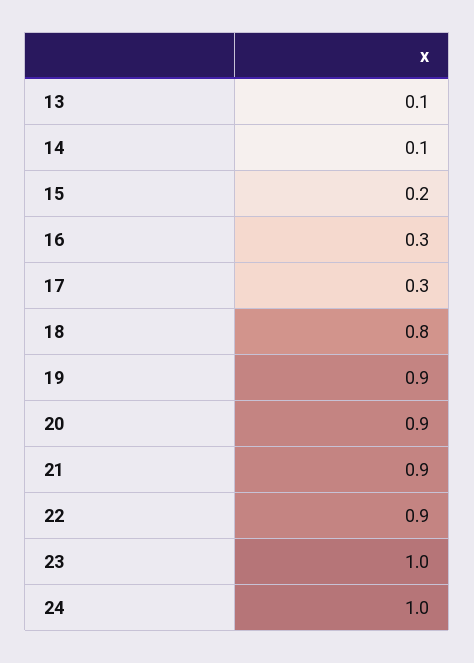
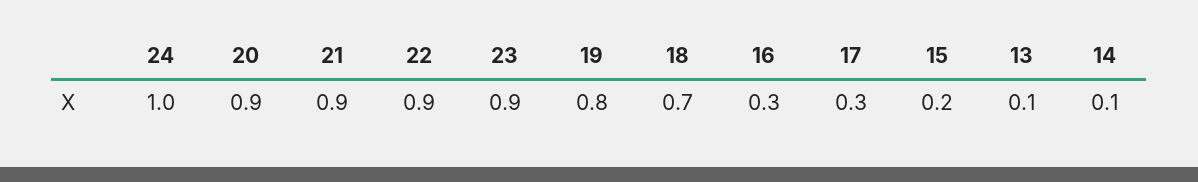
  {
    "13": 0.1,
    "14": 0.1,
    "15": 0.2,
    "16": 0.3,
    "17": 0.3,
-   "18": 0.8,
+   "18": 0.7,
-   "19": 0.9,
+   "19": 0.8,
    "20": 0.9,
    "21": 0.9,
    "22": 0.9,
-   "23": 1,
+   "23": 0.9,
    "24": 1
  }

